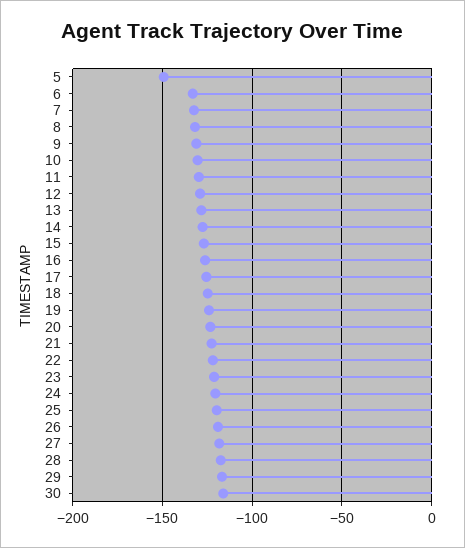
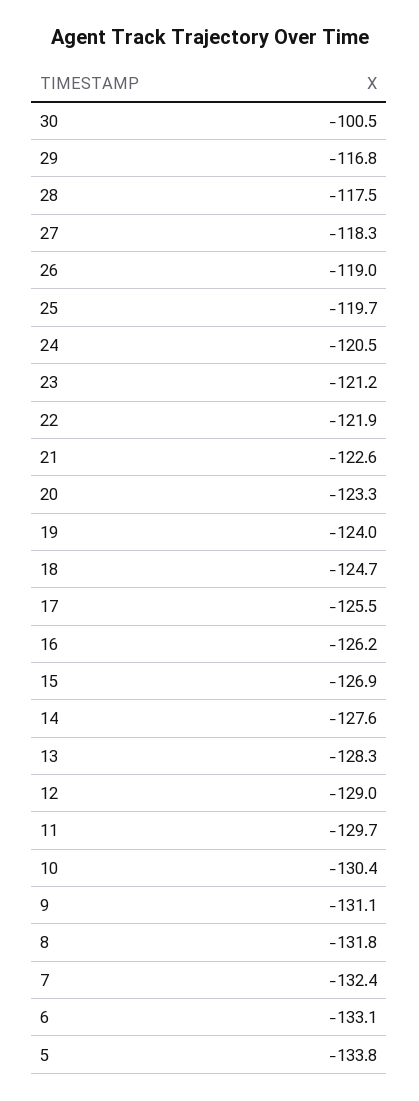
  {
-   "5": -150,
+   "5": -133.8,
    "6": -133.1,
    "7": -132.4,
    "8": -131.8,
    "9": -131.1,
    "10": -130.4,
    "11": -129.7,
    "12": -129,
    "13": -128.3,
    "14": -127.6,
    "15": -126.9,
    "16": -126.2,
    "17": -125.5,
    "18": -124.7,
    "19": -124,
    "20": -123.3,
    "21": -122.6,
    "22": -121.9,
    "23": -121.2,
    "24": -120.5,
    "25": -119.7,
    "26": -119,
    "27": -118.3,
    "28": -117.5,
    "29": -116.8,
-   "30": -115
+   "30": -100.5
  }

